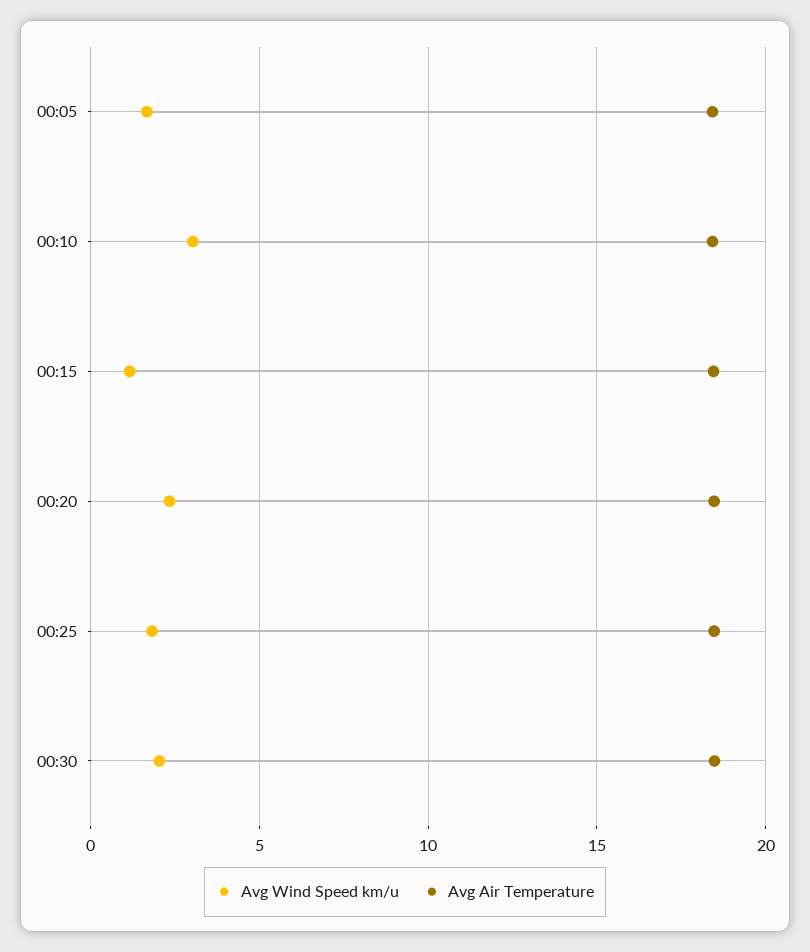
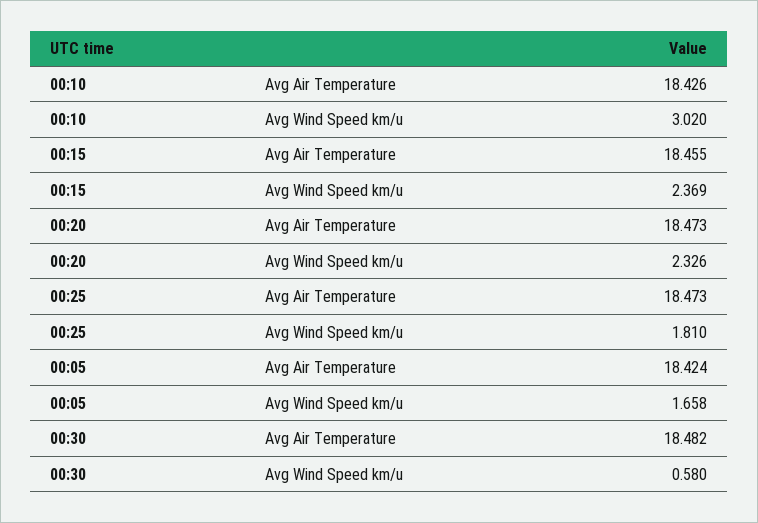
  {
    "Avg Wind Speed km/u": {
      "00:05": 1.658,
      "00:10": 3.02,
-     "00:15": 1,
+     "00:15": 2.369,
      "00:20": 2.326,
      "00:25": 1.81,
-     "00:30": 2
+     "00:30": 0.58
    },
    "Avg Air Temperature": {
      "00:05": 18.424,
      "00:10": 18.426,
      "00:15": 18.455,
      "00:20": 18.473,
      "00:25": 18.473,
      "00:30": 18.482
    }
  }

